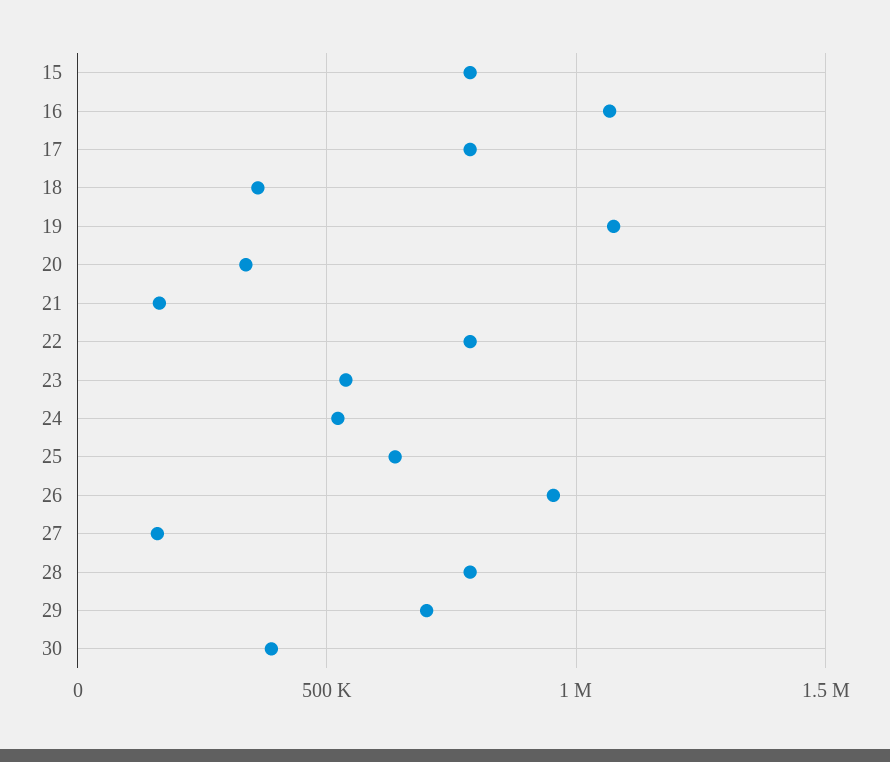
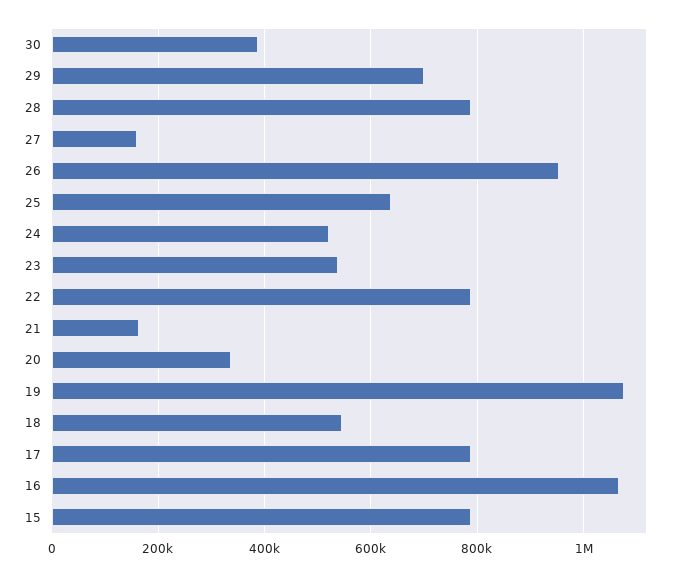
  {
    "15": 780000,
    "16": 1060000,
    "17": 780000,
-   "18": 350000,
+   "18": 540000,
    "19": 1080000,
    "20": 340000,
    "21": 160000,
    "22": 780000,
    "23": 540000,
    "24": 520000,
    "25": 640000,
    "26": 960000,
    "27": 160000,
    "28": 780000,
    "29": 700000,
    "30": 380000
  }

